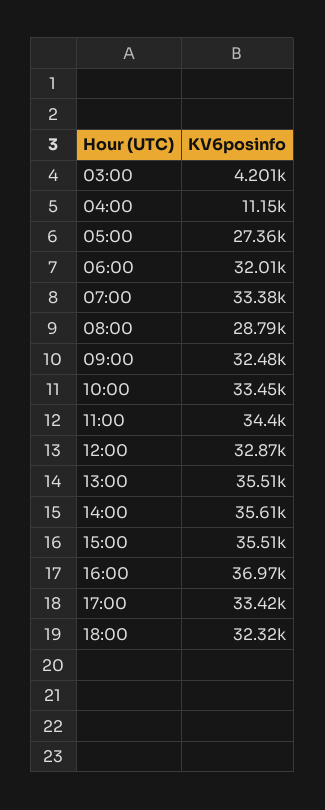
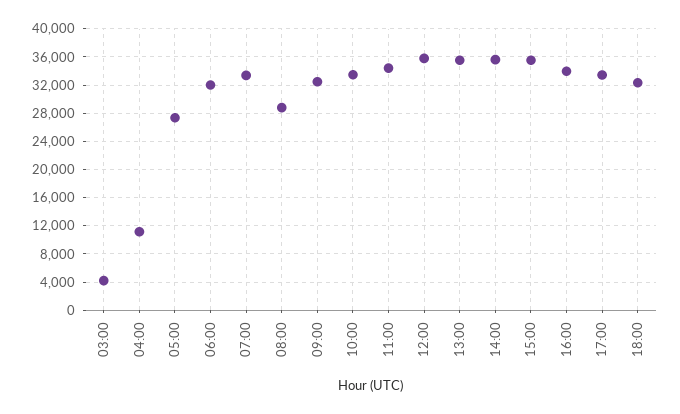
  {
    "03:00": 4201,
    "04:00": 11150,
    "05:00": 27360,
    "06:00": 32010,
    "07:00": 33380,
    "08:00": 28790,
    "09:00": 32480,
    "10:00": 33450,
    "11:00": 34400,
-   "12:00": 32870,
+   "12:00": 36000,
    "13:00": 35510,
    "14:00": 35610,
    "15:00": 35510,
-   "16:00": 36970,
+   "16:00": 34000,
    "17:00": 33420,
    "18:00": 32320
  }

